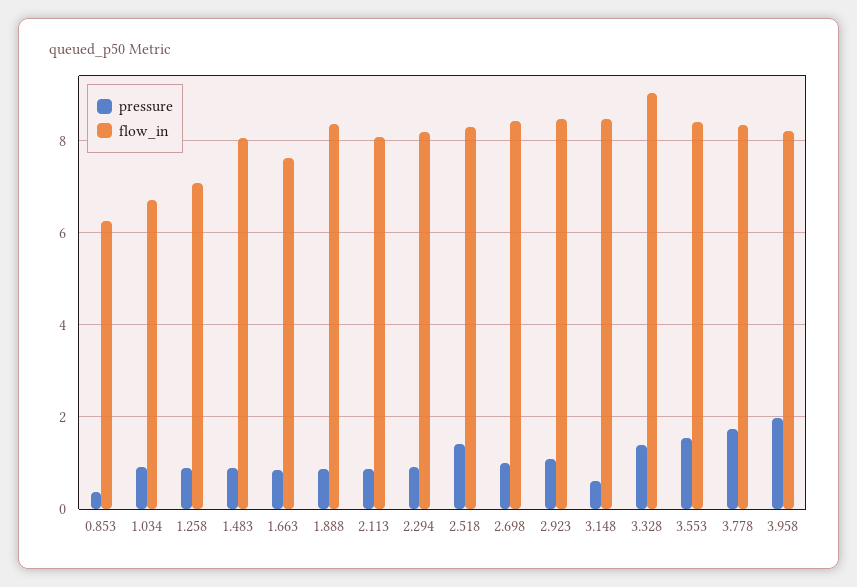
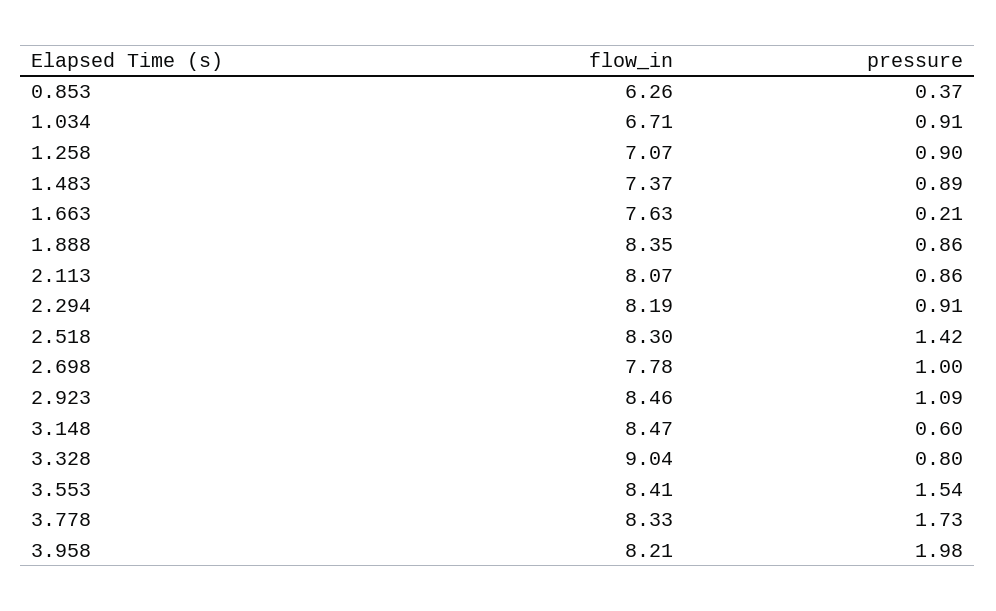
  {
    "pressure": {
      "0.853": 0.37,
      "1.034": 0.91,
      "1.258": 0.9,
      "1.483": 0.89,
-     "1.663": 0.8,
+     "1.663": 0.21,
      "1.888": 0.86,
      "2.113": 0.86,
      "2.294": 0.91,
      "2.518": 1.42,
      "2.698": 1,
      "2.923": 1.09,
      "3.148": 0.6,
-     "3.328": 1.4,
+     "3.328": 0.8,
      "3.553": 1.54,
      "3.778": 1.73,
      "3.958": 1.98
    },
    "flow_in": {
      "0.853": 6.26,
      "1.034": 6.71,
      "1.258": 7.07,
-     "1.483": 8,
+     "1.483": 7.37,
      "1.663": 7.63,
      "1.888": 8.35,
      "2.113": 8.07,
      "2.294": 8.19,
      "2.518": 8.3,
-     "2.698": 8.4,
+     "2.698": 7.78,
      "2.923": 8.46,
      "3.148": 8.47,
      "3.328": 9.04,
      "3.553": 8.41,
      "3.778": 8.33,
      "3.958": 8.21
    }
  }

